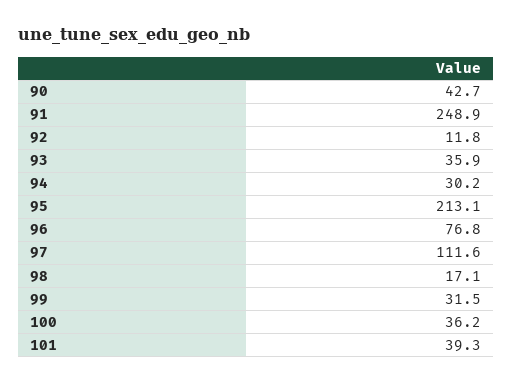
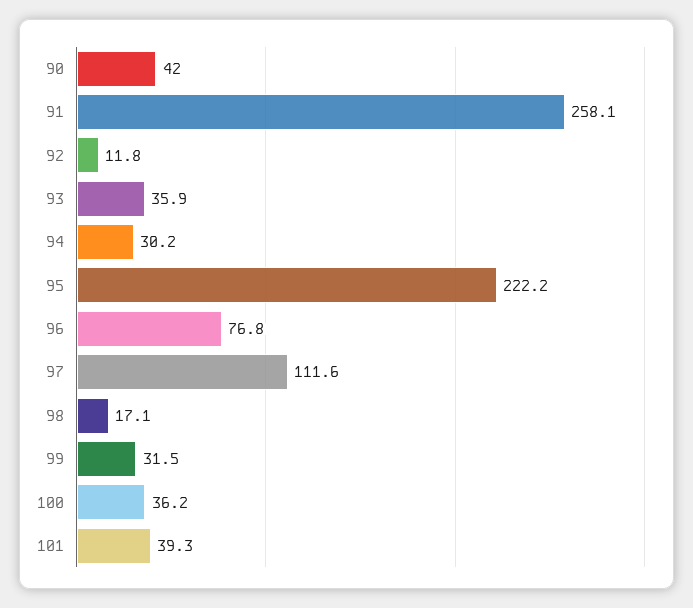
  {
-   "90": 42.7,
+   "90": 42,
-   "91": 248.9,
+   "91": 258.1,
    "92": 11.8,
    "93": 35.9,
    "94": 30.2,
-   "95": 213.1,
+   "95": 222.2,
    "96": 76.8,
    "97": 111.6,
    "98": 17.1,
    "99": 31.5,
    "100": 36.2,
    "101": 39.3
  }

